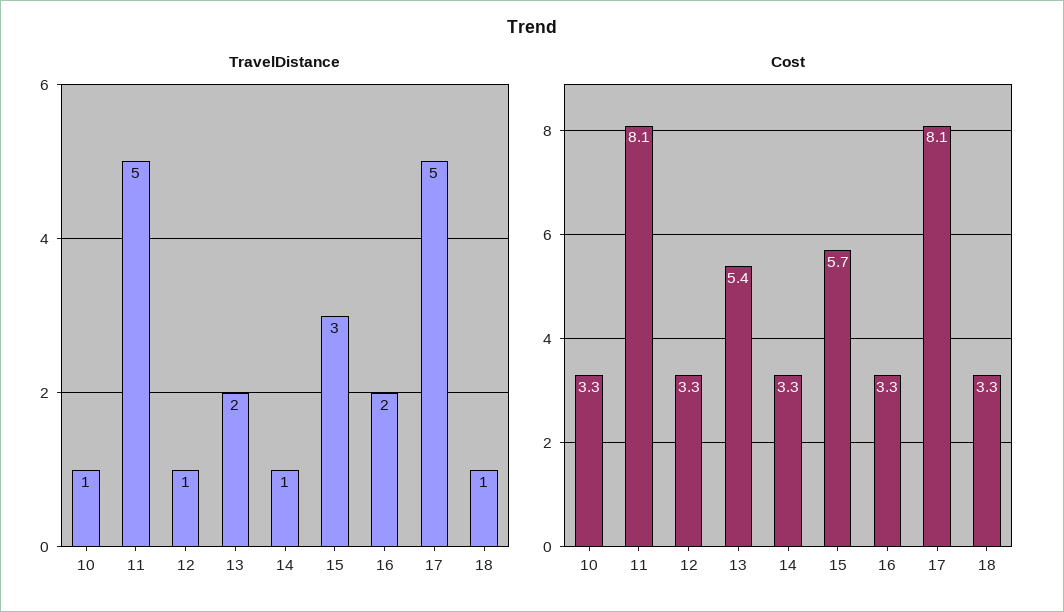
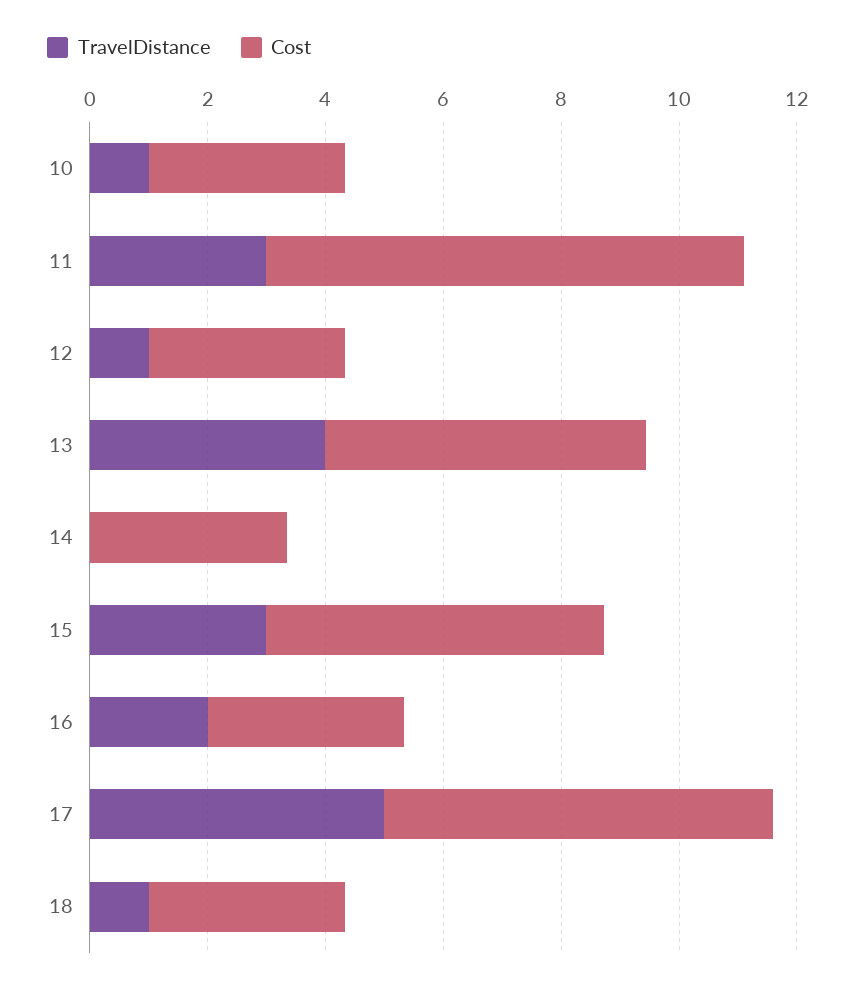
  {
    "TravelDistance": {
      "10": 1,
-     "11": 5,
+     "11": 3,
      "12": 1,
-     "13": 2,
+     "13": 4,
-     "14": 1,
+     "14": 0,
      "15": 3,
      "16": 2,
      "17": 5,
      "18": 1
    },
    "Cost": {
      "10": 3.3,
      "11": 8.1,
      "12": 3.3,
      "13": 5.4,
      "14": 3.3,
      "15": 5.7,
      "16": 3.3,
-     "17": 8.1,
+     "17": 6.5,
      "18": 3.3
    }
  }

